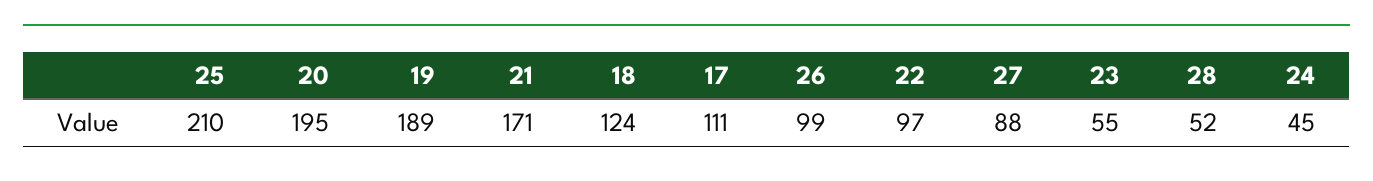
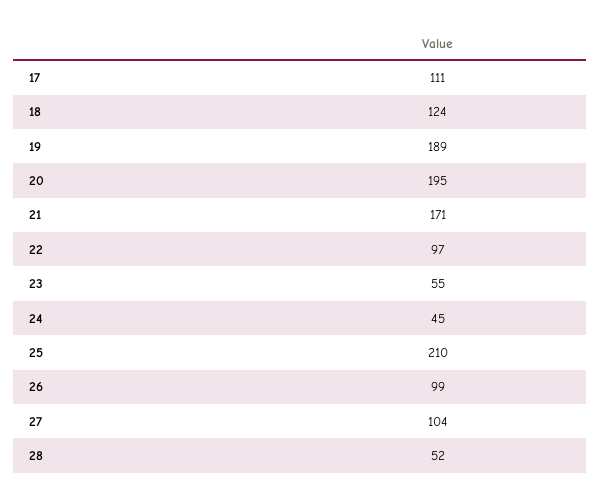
  {
    "25": 210,
    "20": 195,
    "19": 189,
    "21": 171,
    "18": 124,
    "17": 111,
    "26": 99,
    "22": 97,
-   "27": 88,
+   "27": 104,
    "23": 55,
    "28": 52,
    "24": 45
  }

